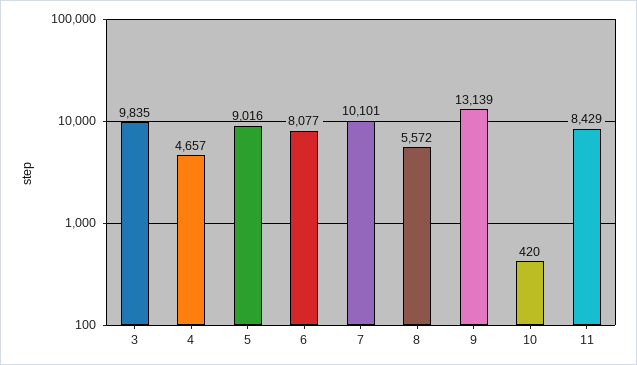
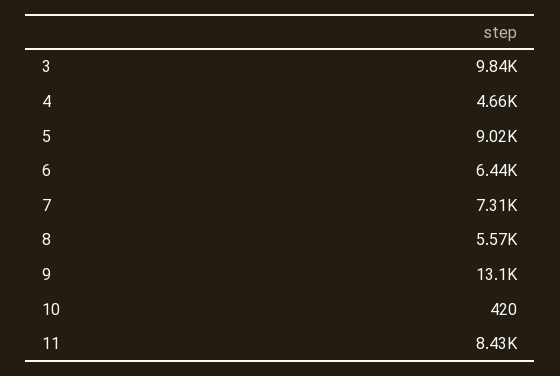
  {
    "3": 9835,
    "4": 4657,
    "5": 9016,
-   "6": 8077,
+   "6": 6440,
-   "7": 10101,
+   "7": 7310,
    "8": 5572,
    "9": 13139,
    "10": 420,
    "11": 8429
  }

